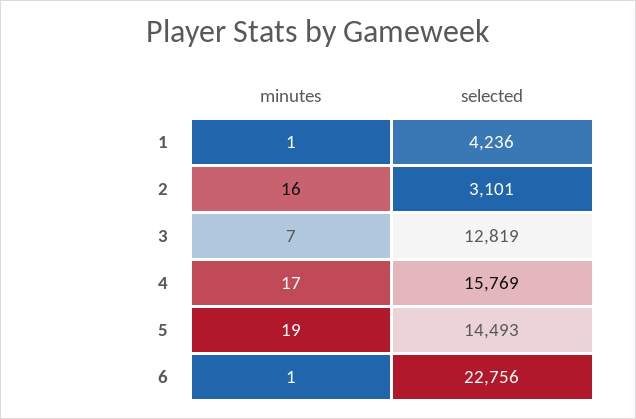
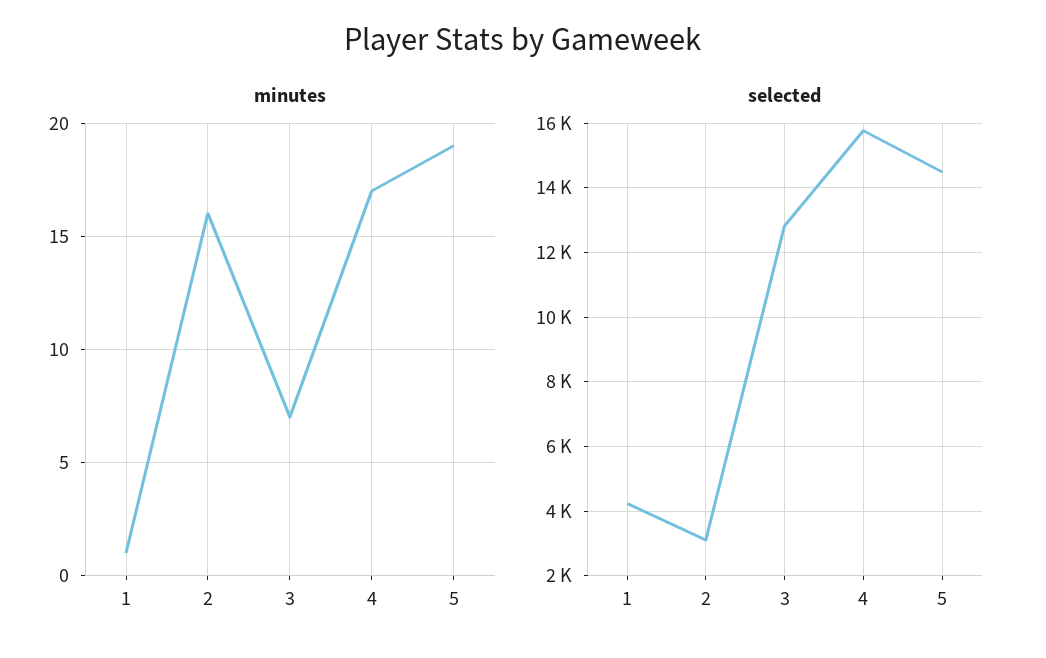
  {
    "minutes": {
      "1": 1,
      "2": 16,
      "3": 7,
      "4": 17,
-     "5": 19,
+     "5": 19
-     "6": 1
    },
    "selected": {
      "1": 4236,
      "2": 3101,
      "3": 12819,
      "4": 15769,
-     "5": 14493,
+     "5": 14493
-     "6": 22756
    }
  }

